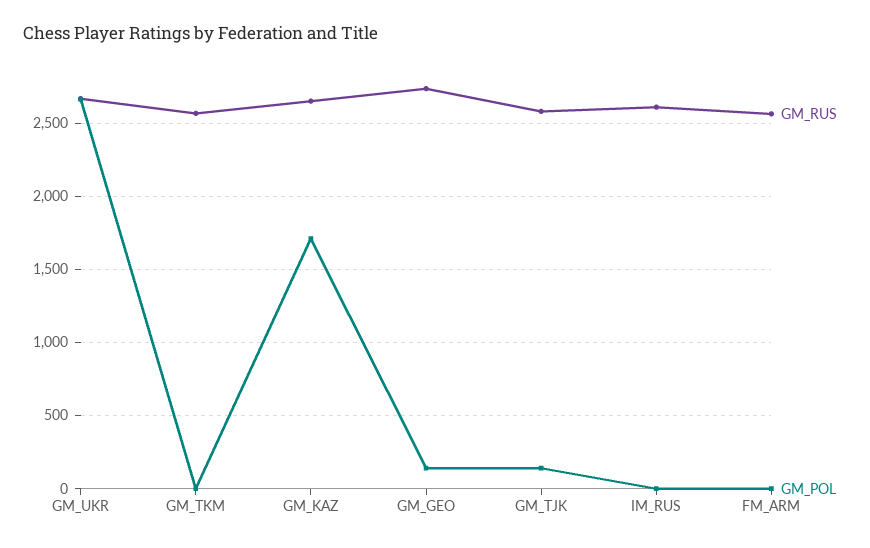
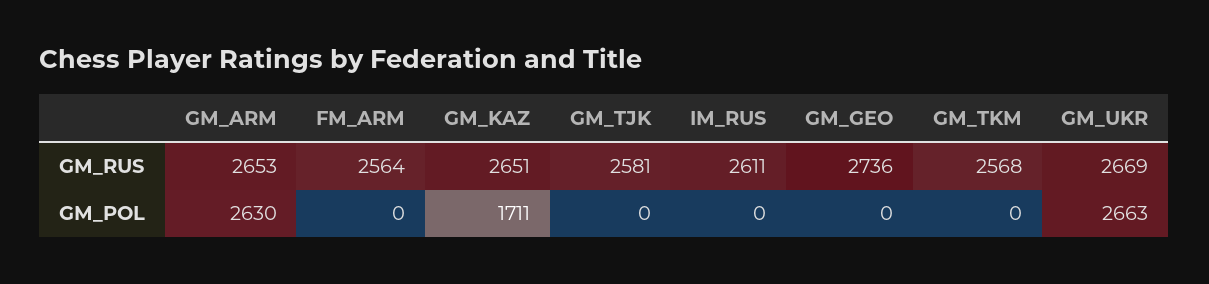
  {
    "GM_RUS": {
      "GM_UKR": 2669,
      "GM_TKM": 2568,
      "GM_KAZ": 2651,
      "GM_GEO": 2736,
      "GM_TJK": 2581,
      "IM_RUS": 2611,
-     "FM_ARM": 2564
+     "FM_ARM": 2564,
+     "GM_ARM": 2653
    },
    "GM_POL": {
      "GM_UKR": 2663,
      "GM_TKM": 0,
      "GM_KAZ": 1711,
-     "GM_GEO": 150,
+     "GM_GEO": 0,
-     "GM_TJK": 150,
+     "GM_TJK": 0,
      "IM_RUS": 0,
-     "FM_ARM": 0
+     "FM_ARM": 0,
+     "GM_ARM": 2630
    }
  }

